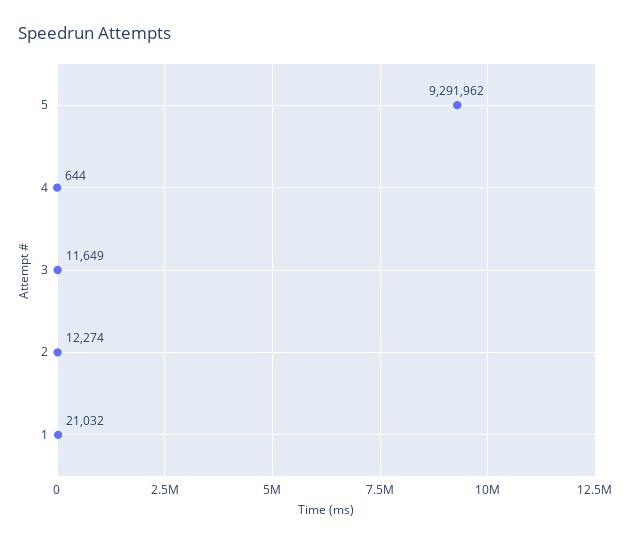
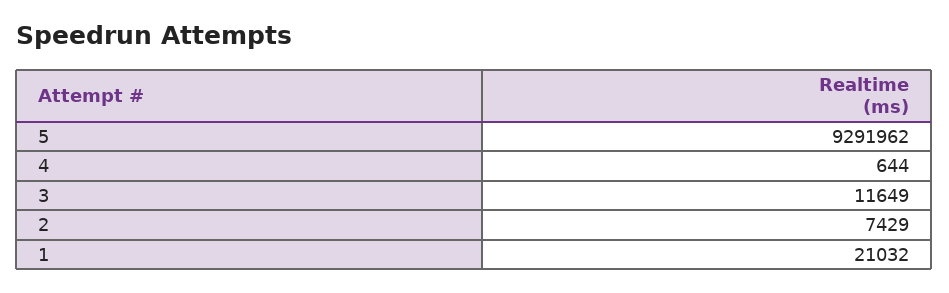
  {
    "5": 9291962,
    "4": 644,
    "3": 11649,
-   "2": 12274,
+   "2": 7429,
    "1": 21032
  }

